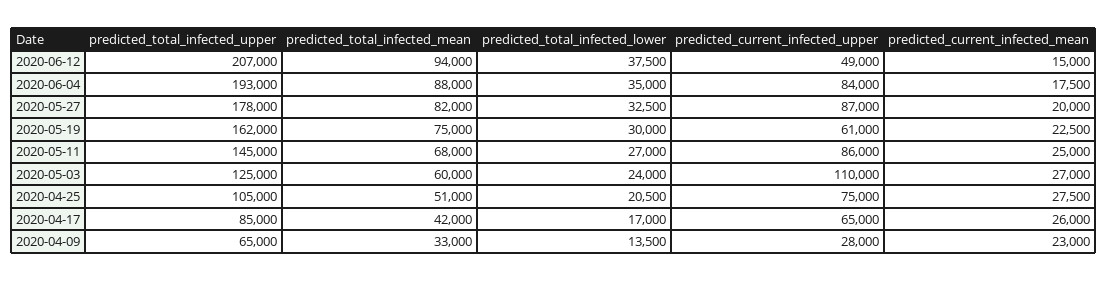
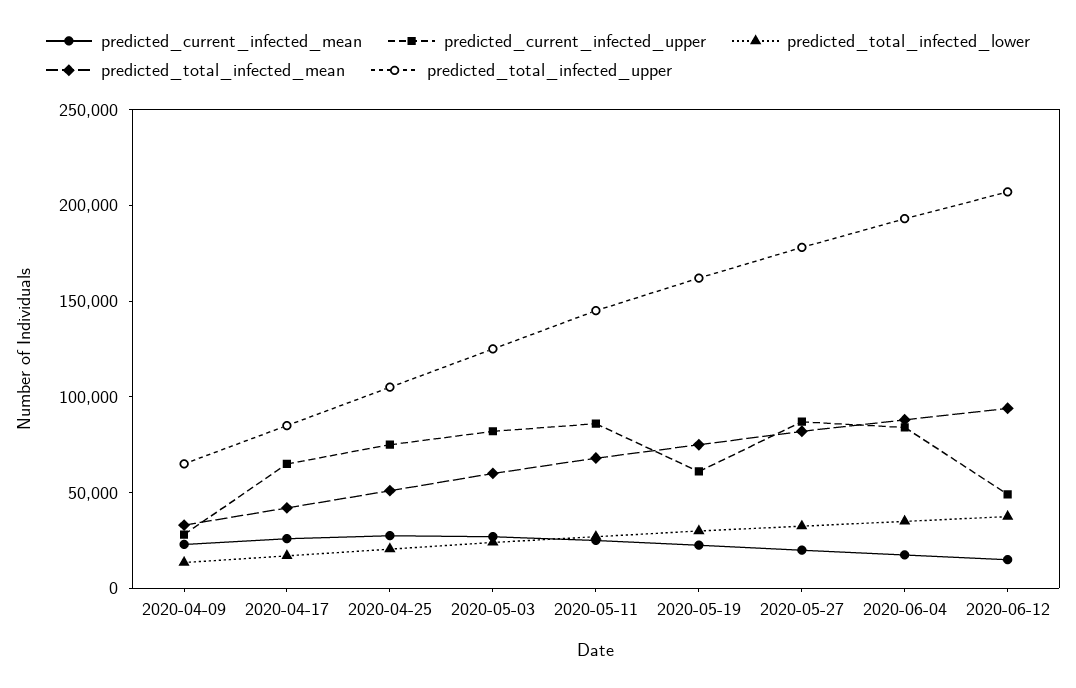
  {
    "predicted_total_infected_upper": {
      "2020-06-12": 207000,
      "2020-06-04": 193000,
      "2020-05-27": 178000,
      "2020-05-19": 162000,
      "2020-05-11": 145000,
      "2020-05-03": 125000,
      "2020-04-25": 105000,
      "2020-04-17": 85000,
      "2020-04-09": 65000
    },
    "predicted_total_infected_mean": {
      "2020-06-12": 94000,
      "2020-06-04": 88000,
      "2020-05-27": 82000,
      "2020-05-19": 75000,
      "2020-05-11": 68000,
      "2020-05-03": 60000,
      "2020-04-25": 51000,
      "2020-04-17": 42000,
      "2020-04-09": 33000
    },
    "predicted_total_infected_lower": {
      "2020-06-12": 37500,
      "2020-06-04": 35000,
      "2020-05-27": 32500,
      "2020-05-19": 30000,
      "2020-05-11": 27000,
      "2020-05-03": 24000,
      "2020-04-25": 20500,
      "2020-04-17": 17000,
      "2020-04-09": 13500
    },
    "predicted_current_infected_upper": {
      "2020-06-12": 49000,
      "2020-06-04": 84000,
      "2020-05-27": 87000,
      "2020-05-19": 61000,
      "2020-05-11": 86000,
-     "2020-05-03": 110000,
+     "2020-05-03": 80000,
      "2020-04-25": 75000,
      "2020-04-17": 65000,
      "2020-04-09": 28000
    },
    "predicted_current_infected_mean": {
      "2020-06-12": 15000,
      "2020-06-04": 17500,
      "2020-05-27": 20000,
      "2020-05-19": 22500,
      "2020-05-11": 25000,
      "2020-05-03": 27000,
      "2020-04-25": 27500,
      "2020-04-17": 26000,
      "2020-04-09": 23000
    }
  }

